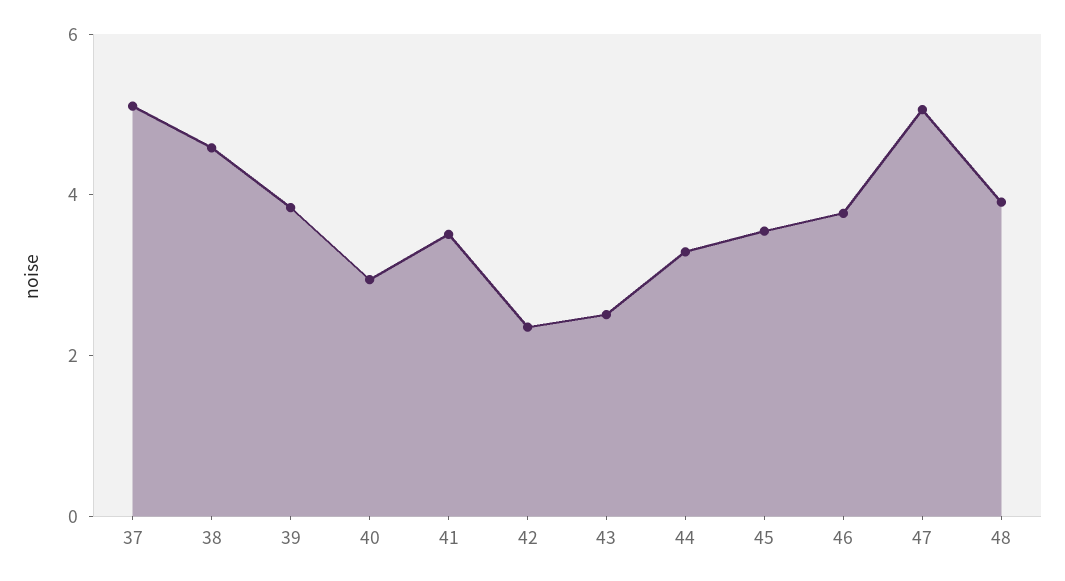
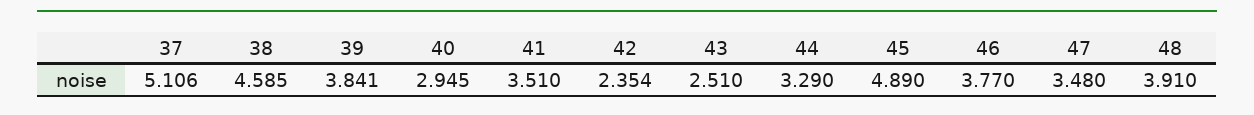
  {
    "37": 5.106,
    "38": 4.585,
    "39": 3.841,
    "40": 2.945,
    "41": 3.51,
    "42": 2.354,
    "43": 2.51,
    "44": 3.29,
-   "45": 3.5,
+   "45": 4.89,
    "46": 3.77,
-   "47": 5,
+   "47": 3.48,
    "48": 3.91
  }

